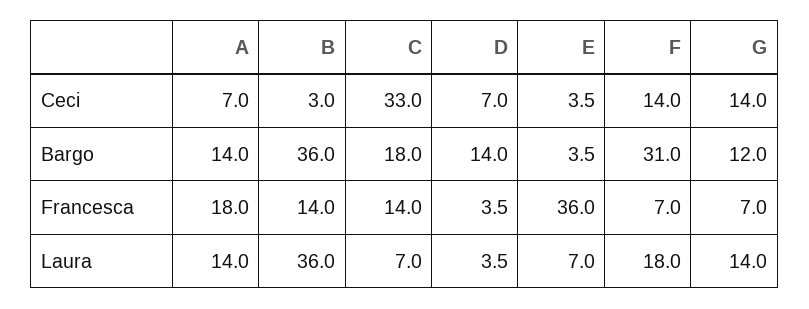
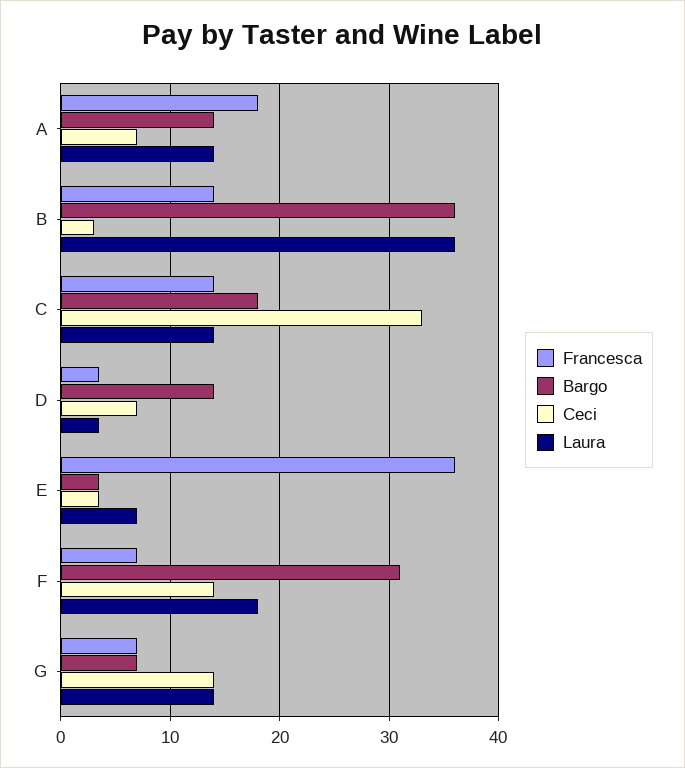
  {
    "Ceci": {
      "A": 7,
      "B": 3,
      "C": 33,
      "D": 7,
      "E": 3.5,
      "F": 14,
      "G": 14
    },
    "Bargo": {
      "A": 14,
      "B": 36,
      "C": 18,
      "D": 14,
      "E": 3.5,
      "F": 31,
-     "G": 12
+     "G": 7
    },
    "Francesca": {
      "A": 18,
      "B": 14,
      "C": 14,
      "D": 3.5,
      "E": 36,
      "F": 7,
      "G": 7
    },
    "Laura": {
      "A": 14,
      "B": 36,
-     "C": 7,
+     "C": 14,
      "D": 3.5,
      "E": 7,
      "F": 18,
      "G": 14
    }
  }

